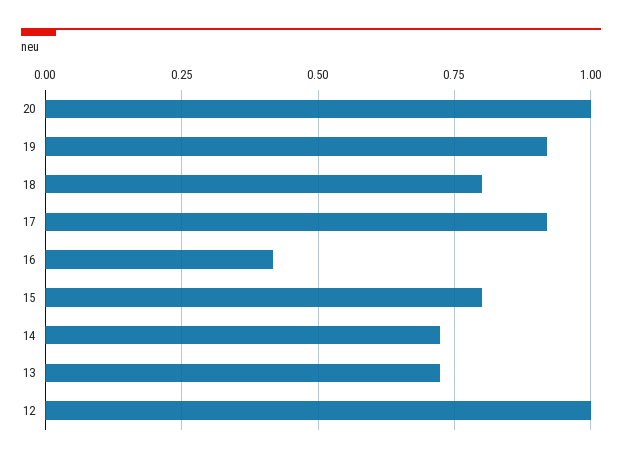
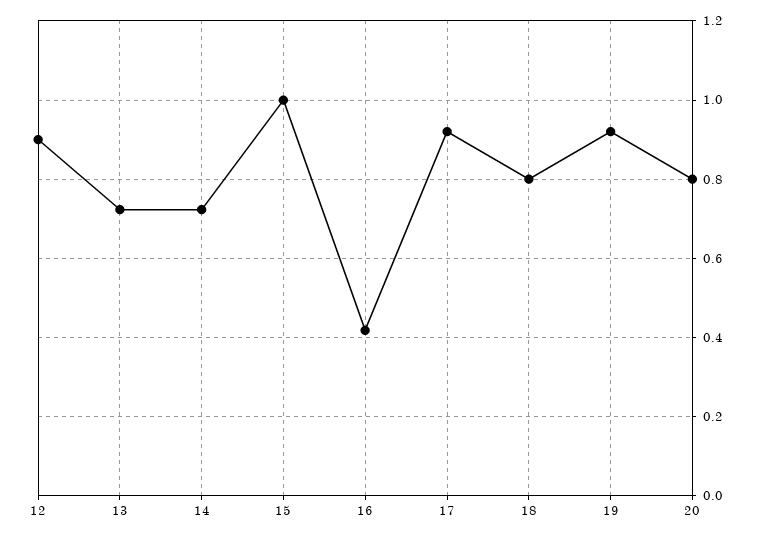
  {
-   "20": 1,
+   "20": 0.8,
    "19": 0.92,
    "18": 0.8,
    "17": 0.92,
    "16": 0.42,
-   "15": 0.8,
+   "15": 1,
    "14": 0.72,
    "13": 0.72,
-   "12": 1
+   "12": 0.9
  }

